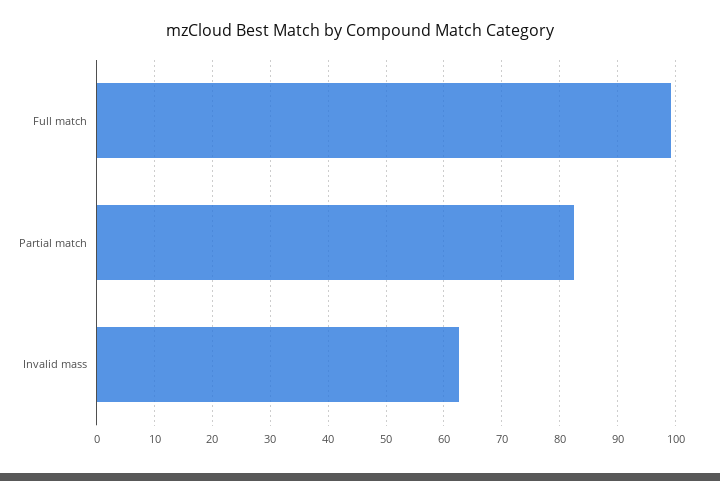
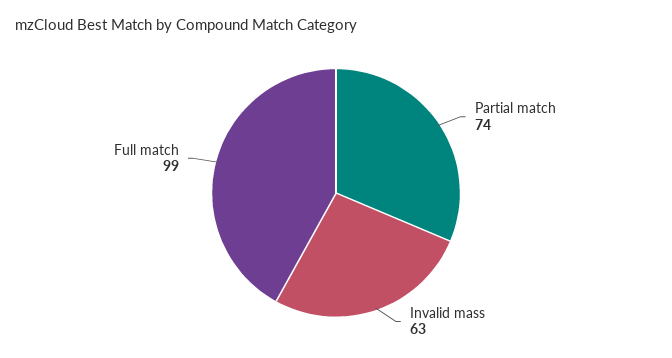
  {
    "Full match": 99,
-   "Partial match": 82,
+   "Partial match": 74,
    "Invalid mass": 63
  }

